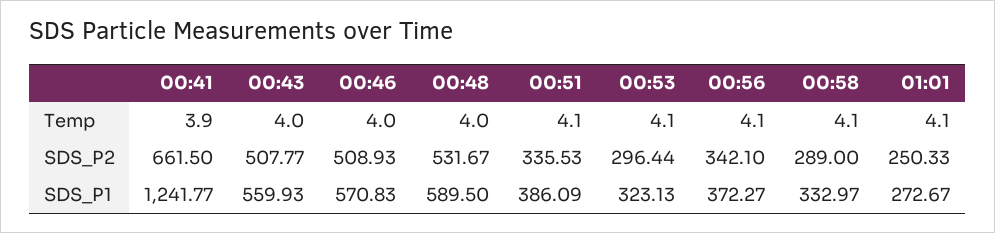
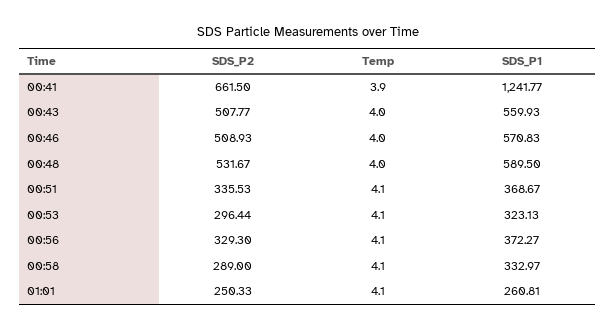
  {
    "00:41": {
      "Temp": 3.9,
      "SDS_P2": 661.5,
      "SDS_P1": 1241.77
    },
    "00:43": {
      "Temp": 4,
      "SDS_P2": 507.77,
      "SDS_P1": 559.93
    },
    "00:46": {
      "Temp": 4,
      "SDS_P2": 508.93,
      "SDS_P1": 570.83
    },
    "00:48": {
      "Temp": 4,
      "SDS_P2": 531.67,
      "SDS_P1": 589.5
    },
    "00:51": {
      "Temp": 4.1,
      "SDS_P2": 335.53,
-     "SDS_P1": 386.09
+     "SDS_P1": 368.67
    },
    "00:53": {
      "Temp": 4.1,
      "SDS_P2": 296.44,
      "SDS_P1": 323.13
    },
    "00:56": {
      "Temp": 4.1,
-     "SDS_P2": 342.1,
+     "SDS_P2": 329.3,
      "SDS_P1": 372.27
    },
    "00:58": {
      "Temp": 4.1,
      "SDS_P2": 289,
      "SDS_P1": 332.97
    },
    "01:01": {
      "Temp": 4.1,
      "SDS_P2": 250.33,
-     "SDS_P1": 272.67
+     "SDS_P1": 260.81
    }
  }

